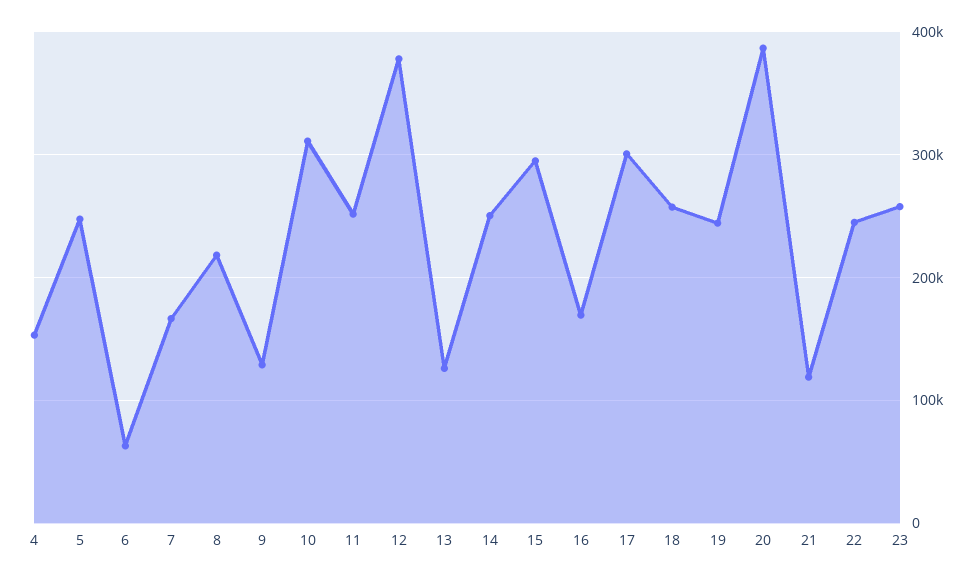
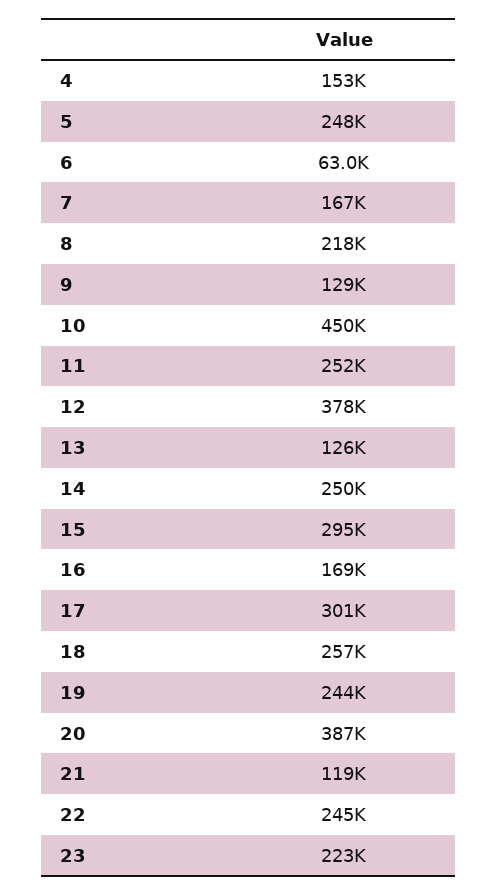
  {
    "4": 153000,
    "5": 248000,
    "6": 63000,
    "7": 167000,
    "8": 218000,
    "9": 129000,
-   "10": 310000,
+   "10": 450000,
    "11": 252000,
    "12": 378000,
    "13": 126000,
    "14": 250000,
    "15": 295000,
    "16": 169000,
    "17": 301000,
    "18": 257000,
    "19": 244000,
    "20": 387000,
    "21": 119000,
    "22": 245000,
-   "23": 260000
+   "23": 223000
  }

